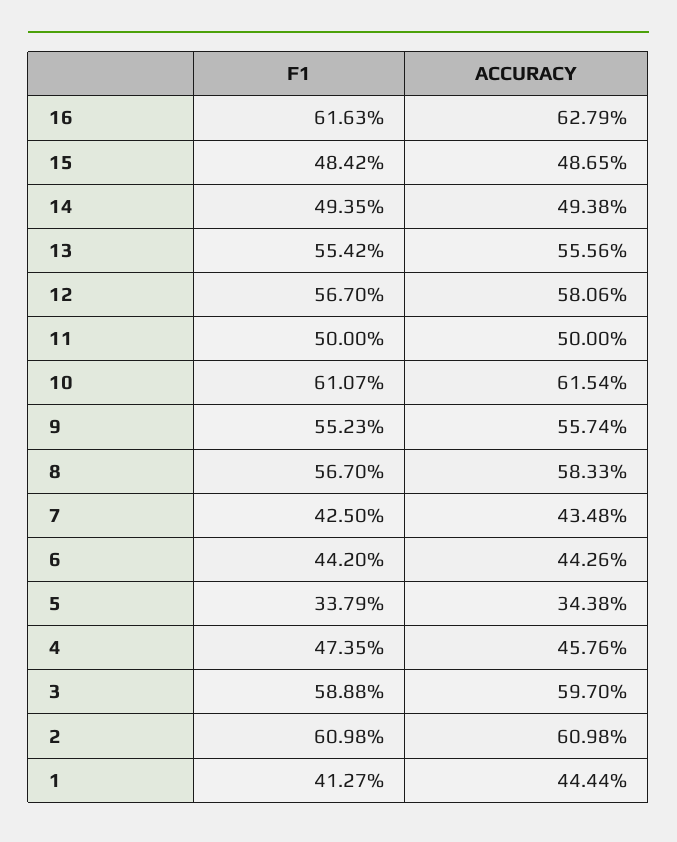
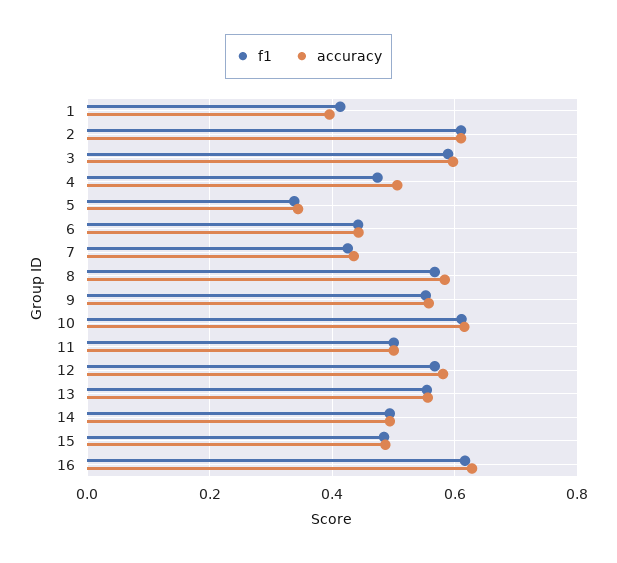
  {
    "F1": {
      "16": 0.6163,
      "15": 0.4842,
      "14": 0.4935,
      "13": 0.5542,
      "12": 0.567,
      "11": 0.5,
      "10": 0.6107,
      "9": 0.5523,
      "8": 0.567,
      "7": 0.425,
      "6": 0.442,
      "5": 0.3379,
      "4": 0.4735,
      "3": 0.5888,
      "2": 0.6098,
      "1": 0.4127
    },
    "ACCURACY": {
      "16": 0.6279,
      "15": 0.4865,
      "14": 0.4938,
      "13": 0.5556,
      "12": 0.5806,
      "11": 0.5,
      "10": 0.6154,
      "9": 0.5574,
      "8": 0.5833,
      "7": 0.4348,
      "6": 0.4426,
      "5": 0.3438,
-     "4": 0.4576,
+     "4": 0.5,
      "3": 0.597,
      "2": 0.6098,
-     "1": 0.4444
+     "1": 0.4
    }
  }

